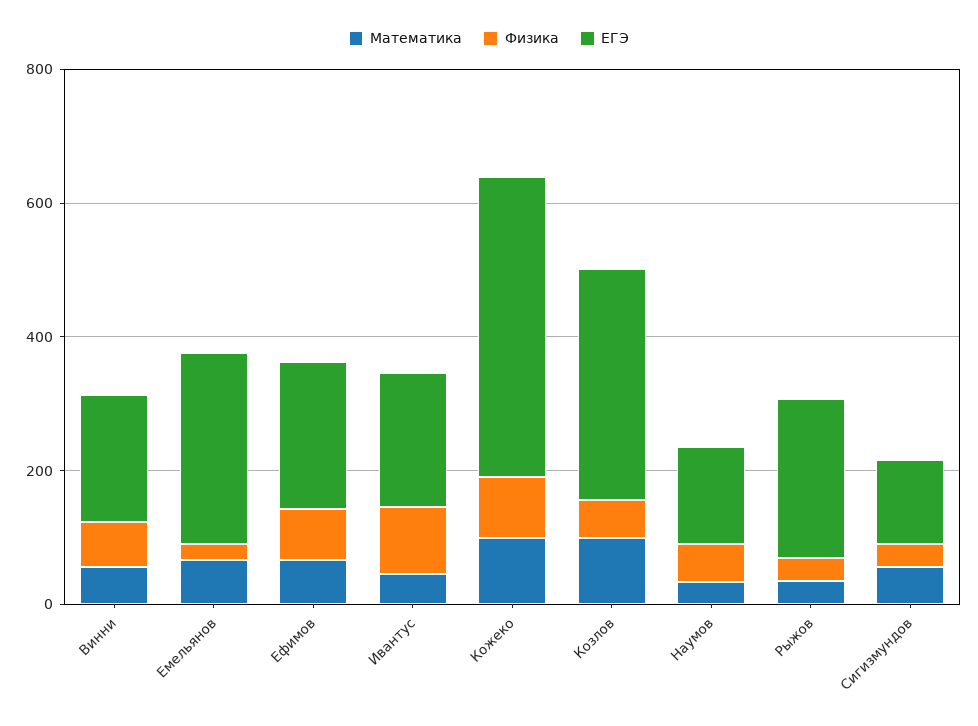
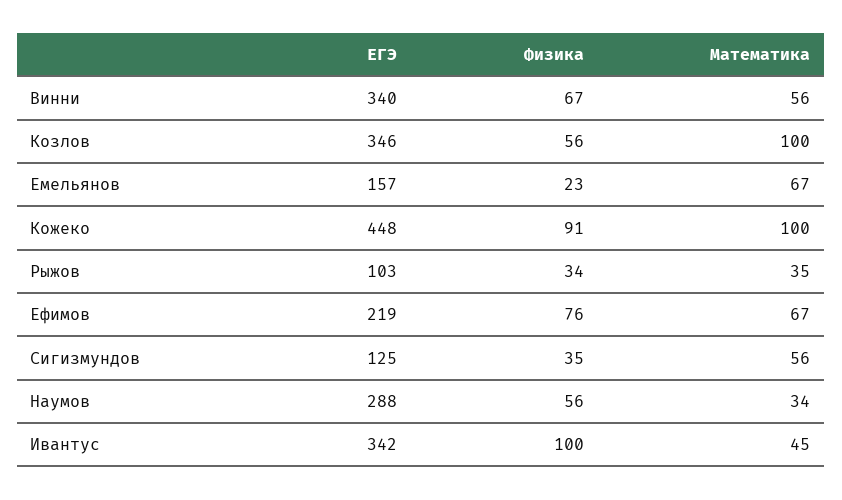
  {
    "Математика": {
      "Винни": 56,
      "Емельянов": 67,
      "Ефимов": 67,
      "Ивантус": 45,
      "Кожеко": 100,
      "Козлов": 100,
      "Наумов": 34,
      "Рыжов": 35,
      "Сигизмундов": 56
    },
    "Физика": {
      "Винни": 67,
      "Емельянов": 23,
      "Ефимов": 76,
      "Ивантус": 100,
      "Кожеко": 91,
      "Козлов": 56,
      "Наумов": 56,
      "Рыжов": 34,
      "Сигизмундов": 35
    },
    "ЕГЭ": {
-     "Винни": 200,
+     "Винни": 340,
-     "Емельянов": 300,
+     "Емельянов": 157,
      "Ефимов": 219,
-     "Ивантус": 200,
+     "Ивантус": 342,
      "Кожеко": 448,
      "Козлов": 346,
-     "Наумов": 150,
+     "Наумов": 288,
-     "Рыжов": 250,
+     "Рыжов": 103,
      "Сигизмундов": 125
    }
  }

